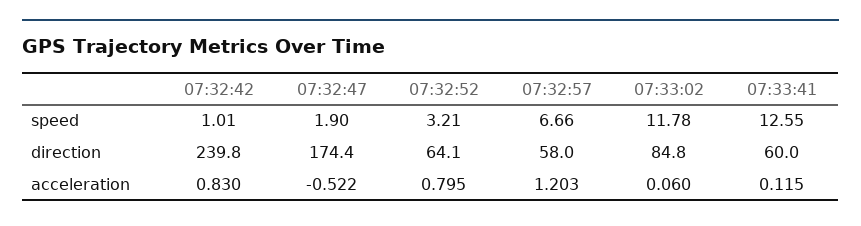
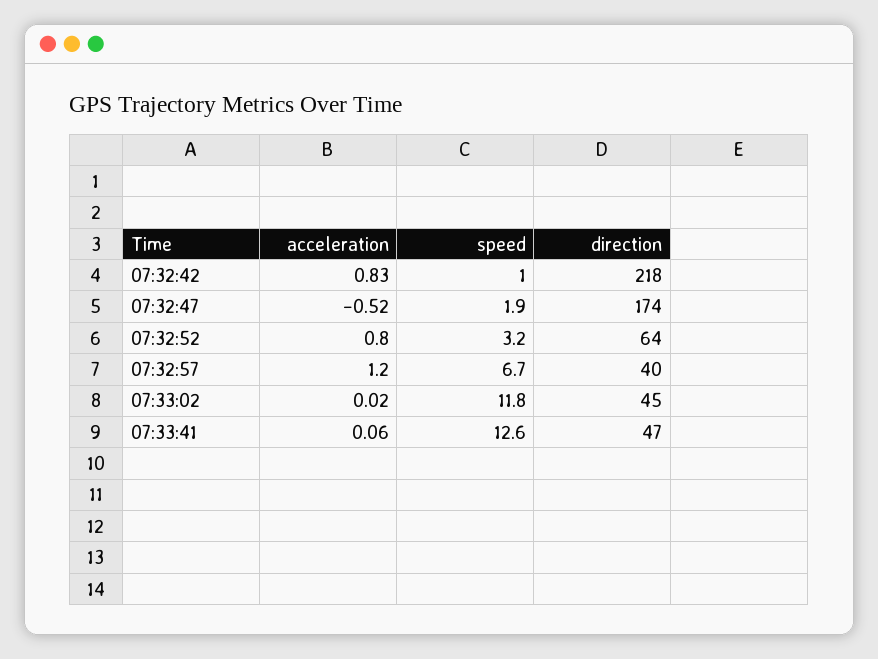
  {
    "07:32:42": {
      "speed": 1.01,
-     "direction": 239.8,
+     "direction": 218,
      "acceleration": 0.83
    },
    "07:32:47": {
      "speed": 1.9,
      "direction": 174.4,
      "acceleration": -0.522
    },
    "07:32:52": {
      "speed": 3.21,
      "direction": 64.1,
      "acceleration": 0.795
    },
    "07:32:57": {
      "speed": 6.66,
-     "direction": 58,
+     "direction": 40,
      "acceleration": 1.203
    },
    "07:33:02": {
      "speed": 11.78,
-     "direction": 84.8,
+     "direction": 45,
-     "acceleration": 0.06
+     "acceleration": 0.02
    },
    "07:33:41": {
      "speed": 12.55,
-     "direction": 60,
+     "direction": 47,
-     "acceleration": 0.115
+     "acceleration": 0.06
    }
  }

